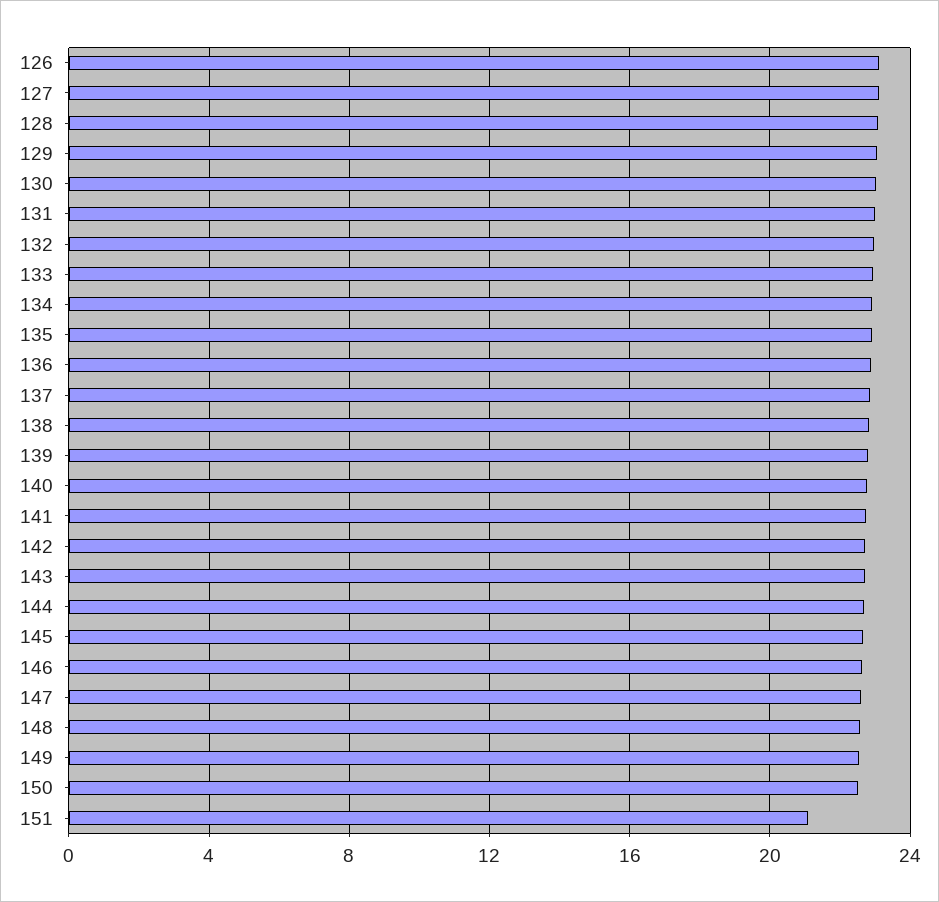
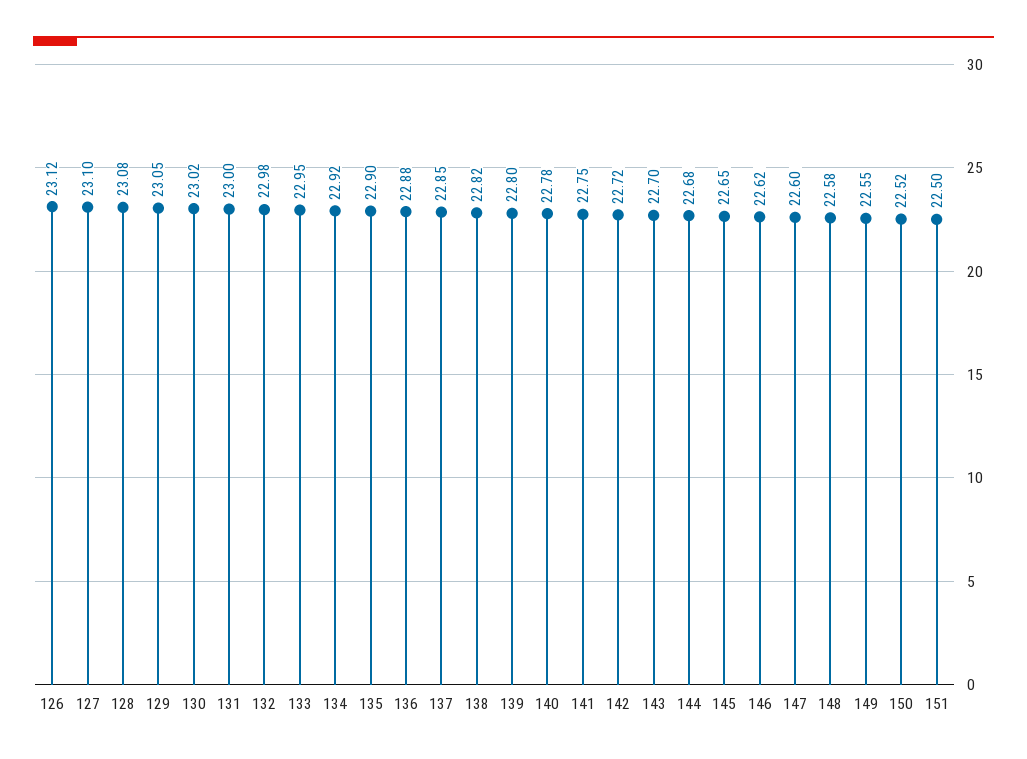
  {
    "126": 23.12,
    "127": 23.1,
    "128": 23.08,
    "129": 23.05,
    "130": 23.02,
    "131": 23,
    "132": 22.98,
    "133": 22.95,
    "134": 22.92,
    "135": 22.9,
    "136": 22.88,
    "137": 22.85,
    "138": 22.82,
    "139": 22.8,
    "140": 22.78,
    "141": 22.75,
    "142": 22.72,
    "143": 22.7,
    "144": 22.68,
    "145": 22.65,
    "146": 22.62,
    "147": 22.6,
    "148": 22.58,
    "149": 22.55,
    "150": 22.52,
-   "151": 21
+   "151": 22.5
  }

